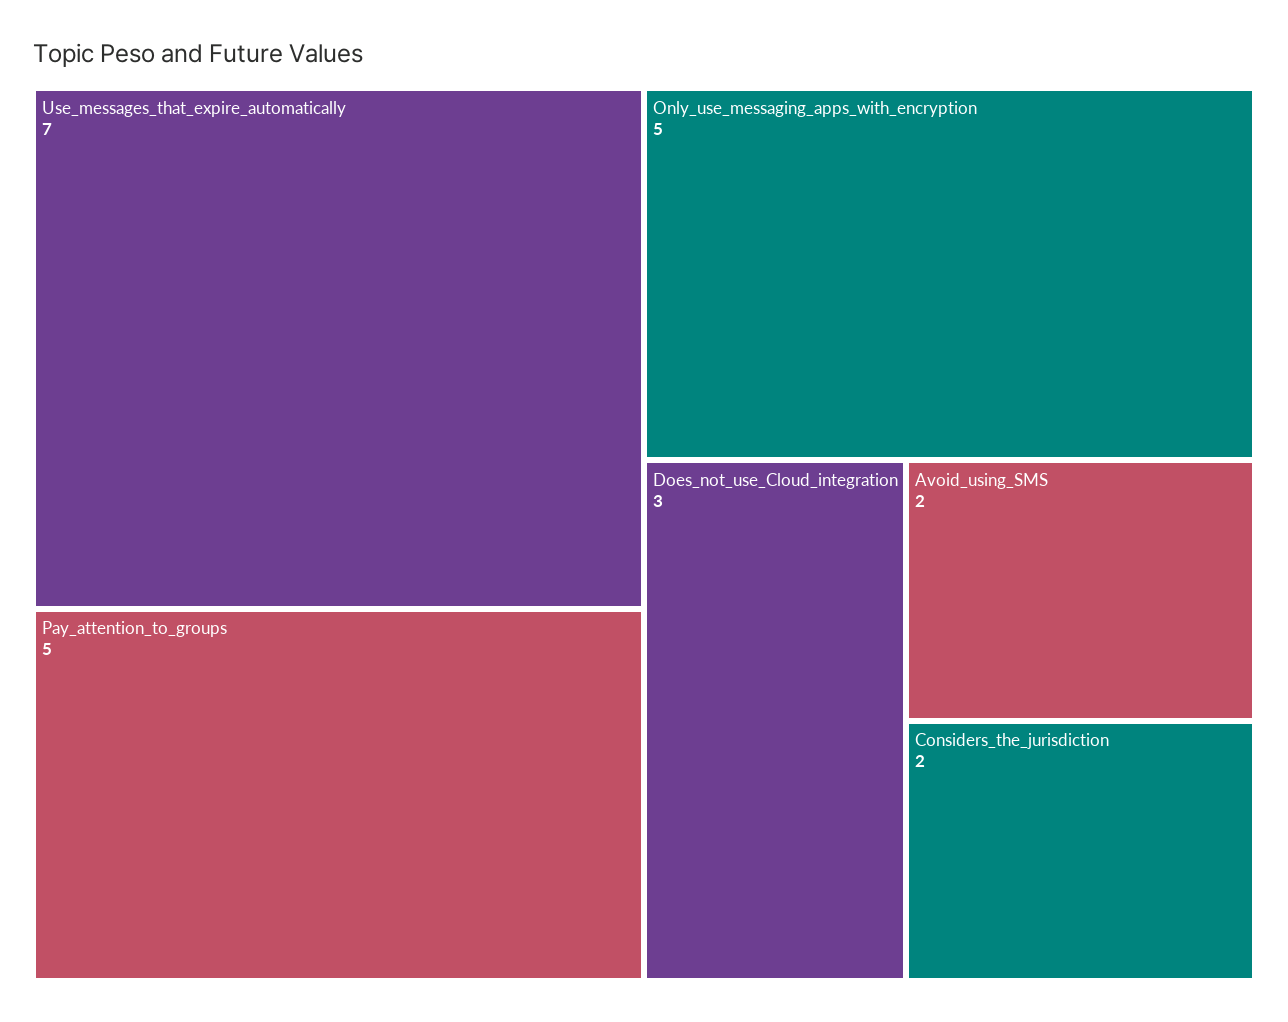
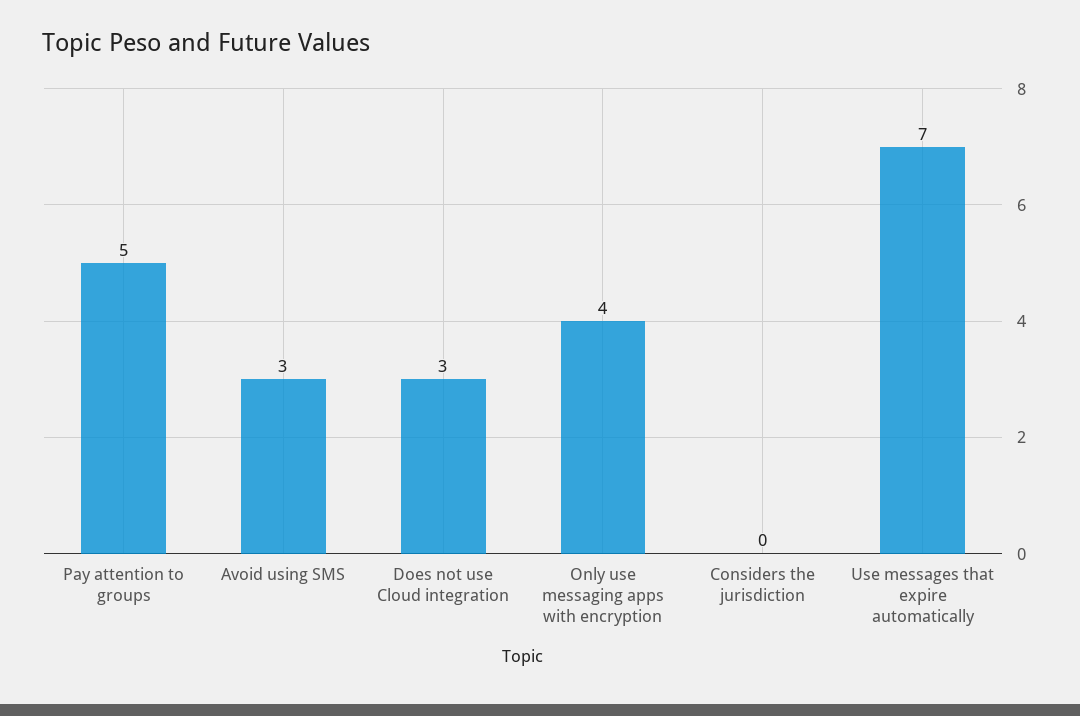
  {
    "Use_messages_that_expire_automatically": 7,
    "Pay_attention_to_groups": 5,
-   "Only_use_messaging_apps_with_encryption": 5,
+   "Only_use_messaging_apps_with_encryption": 4,
    "Does_not_use_Cloud_integration": 3,
-   "Avoid_using_SMS": 2,
+   "Avoid_using_SMS": 3,
-   "Considers_the_jurisdiction": 2
+   "Considers_the_jurisdiction": 0
  }

